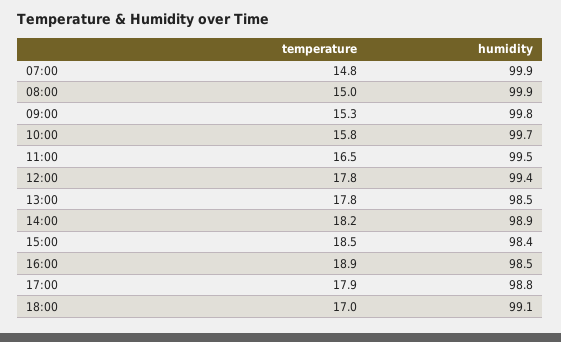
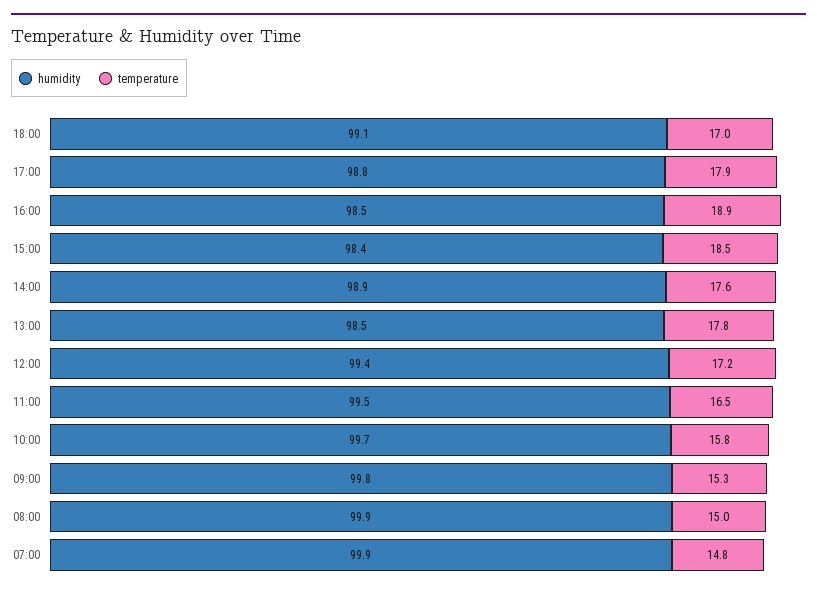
  {
    "temperature": {
      "07:00": 14.8,
      "08:00": 15,
      "09:00": 15.3,
      "10:00": 15.8,
      "11:00": 16.5,
-     "12:00": 17.8,
+     "12:00": 17.2,
      "13:00": 17.8,
-     "14:00": 18.2,
+     "14:00": 17.6,
      "15:00": 18.5,
      "16:00": 18.9,
      "17:00": 17.9,
      "18:00": 17
    },
    "humidity": {
      "07:00": 99.9,
      "08:00": 99.9,
      "09:00": 99.8,
      "10:00": 99.7,
      "11:00": 99.5,
      "12:00": 99.4,
      "13:00": 98.5,
      "14:00": 98.9,
      "15:00": 98.4,
      "16:00": 98.5,
      "17:00": 98.8,
      "18:00": 99.1
    }
  }

